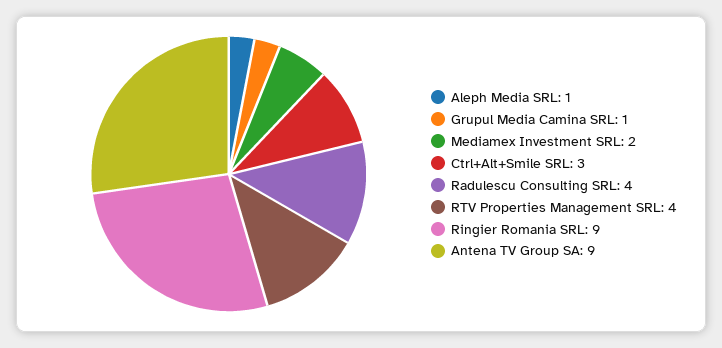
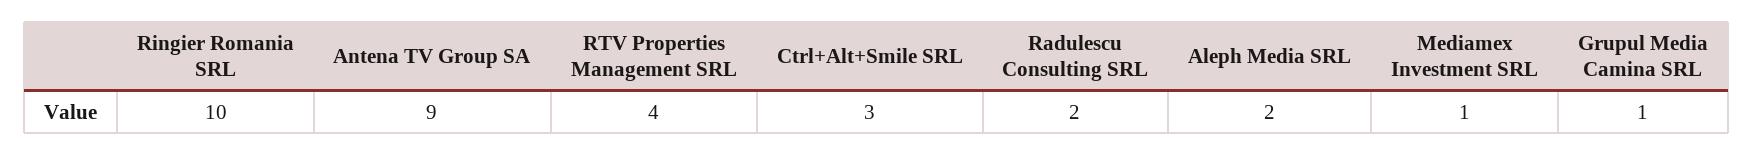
  {
-   "Aleph Media SRL": 1,
+   "Aleph Media SRL": 2,
    "Grupul Media Camina SRL": 1,
-   "Mediamex Investment SRL": 2,
+   "Mediamex Investment SRL": 1,
    "Ctrl+Alt+Smile SRL": 3,
-   "Radulescu Consulting SRL": 4,
+   "Radulescu Consulting SRL": 2,
    "RTV Properties Management SRL": 4,
-   "Ringier Romania SRL": 9,
+   "Ringier Romania SRL": 10,
    "Antena TV Group SA": 9
  }

